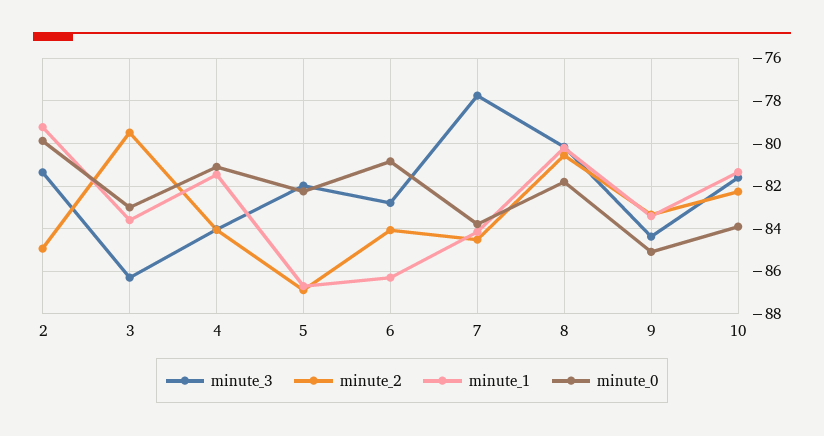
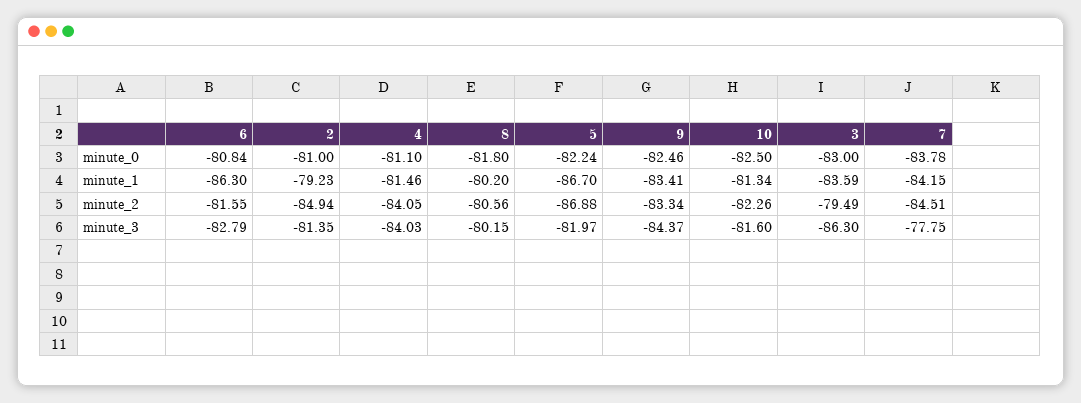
  {
    "minute_3": {
      "2": -81.35,
      "3": -86.3,
      "4": -84.03,
      "5": -81.97,
      "6": -82.79,
      "7": -77.75,
      "8": -80.15,
      "9": -84.37,
      "10": -81.6
    },
    "minute_2": {
      "2": -84.94,
      "3": -79.49,
      "4": -84.05,
      "5": -86.88,
-     "6": -84,
+     "6": -81.55,
      "7": -84.51,
      "8": -80.56,
      "9": -83.34,
      "10": -82.26
    },
    "minute_1": {
      "2": -79.23,
      "3": -83.59,
      "4": -81.46,
      "5": -86.7,
      "6": -86.3,
      "7": -84.15,
      "8": -80.2,
      "9": -83.41,
      "10": -81.34
    },
    "minute_0": {
-     "2": -80,
+     "2": -81,
      "3": -83,
      "4": -81.1,
      "5": -82.24,
      "6": -80.84,
      "7": -83.78,
      "8": -81.8,
-     "9": -85,
+     "9": -82.46,
-     "10": -84
+     "10": -82.5
    }
  }

